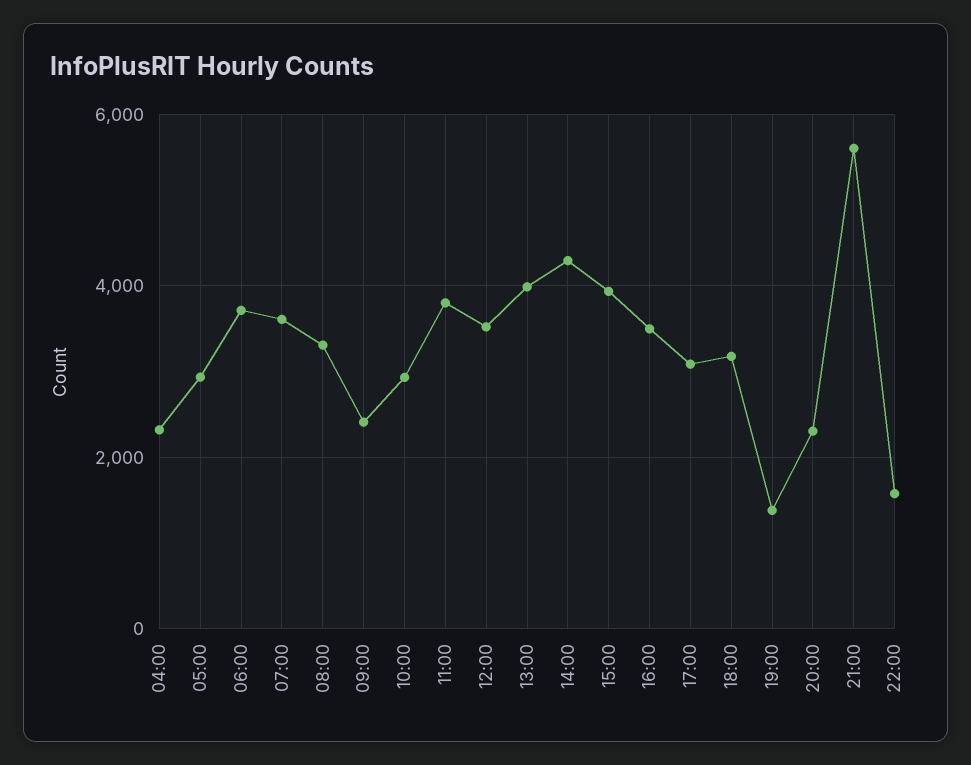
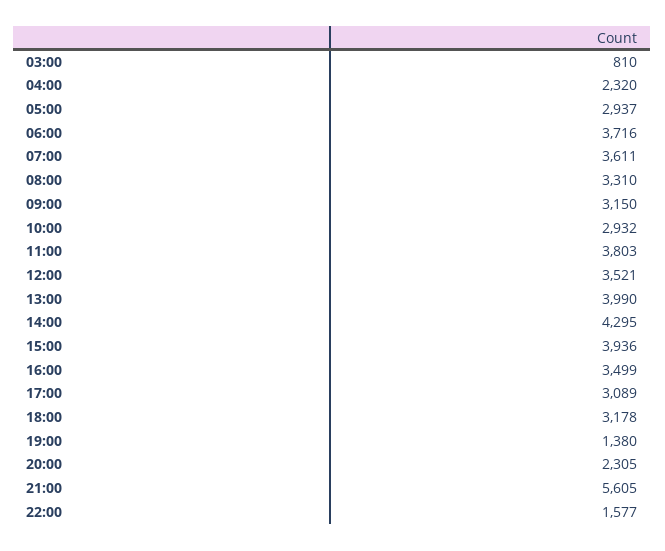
  {
    "04:00": 2320,
    "05:00": 2937,
    "06:00": 3716,
    "07:00": 3611,
    "08:00": 3310,
-   "09:00": 2400,
+   "09:00": 3150,
    "10:00": 2932,
    "11:00": 3803,
    "12:00": 3521,
    "13:00": 3990,
    "14:00": 4295,
    "15:00": 3936,
    "16:00": 3499,
    "17:00": 3089,
    "18:00": 3178,
    "19:00": 1380,
    "20:00": 2305,
    "21:00": 5605,
-   "22:00": 1577
+   "22:00": 1577,
+   "03:00": 810
  }

